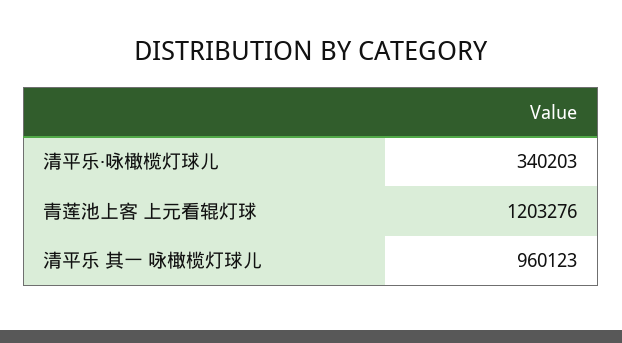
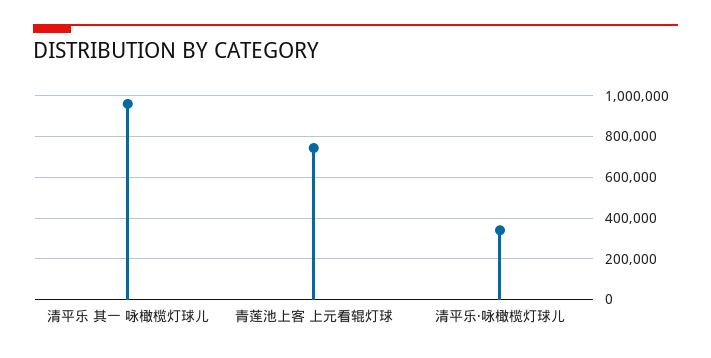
  {
    "清平乐·咏橄榄灯球儿": 340203,
-   "青莲池上客 上元看辊灯球": 1203276,
+   "青莲池上客 上元看辊灯球": 750000,
    "清平乐 其一 咏橄榄灯球儿": 960123
  }

